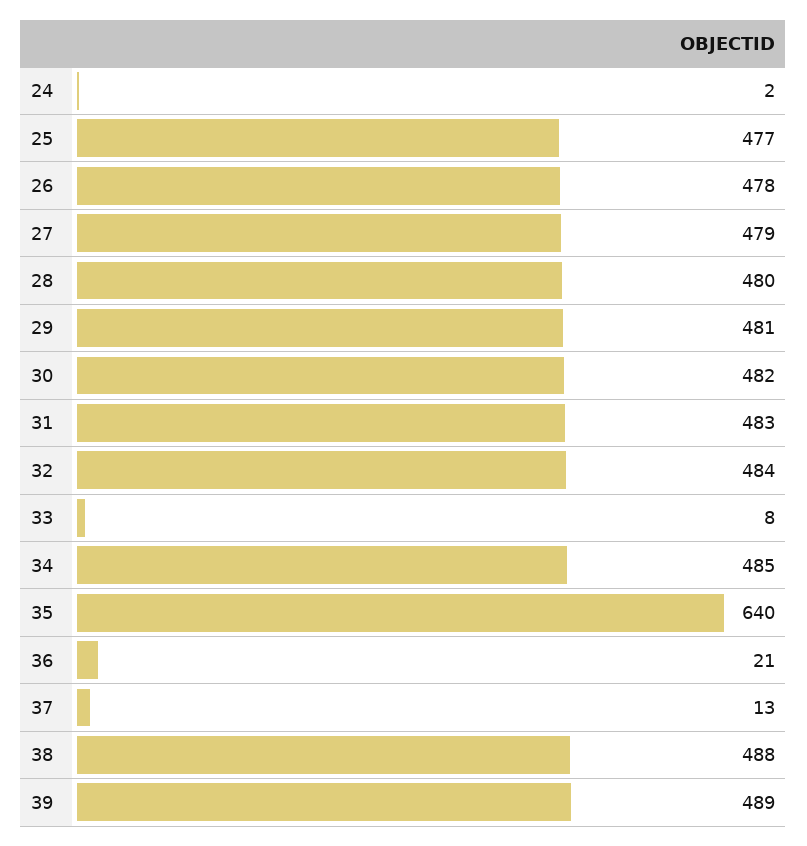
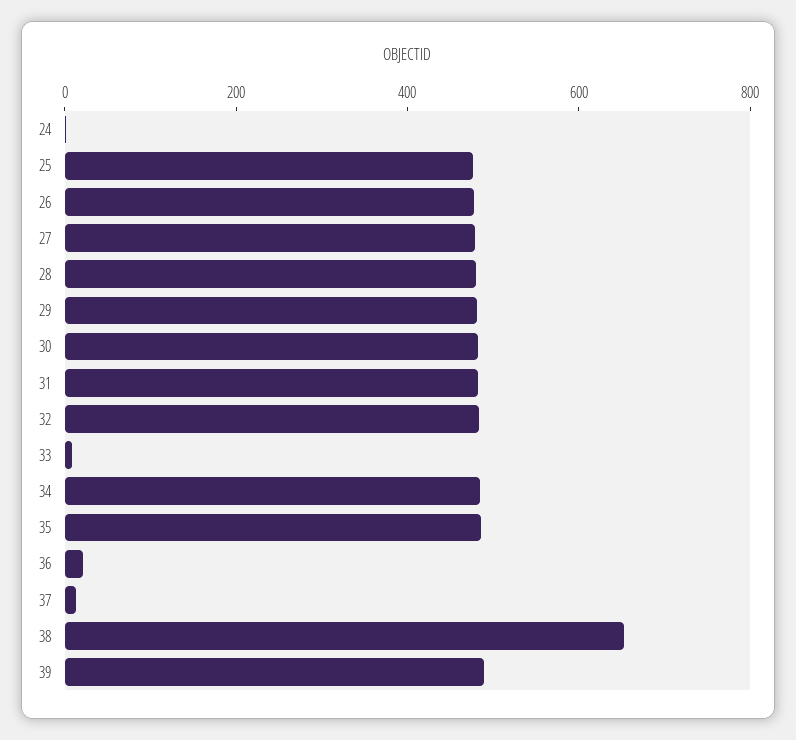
  {
    "24": 2,
    "25": 477,
    "26": 478,
    "27": 479,
    "28": 480,
    "29": 481,
    "30": 482,
    "31": 483,
    "32": 484,
    "33": 8,
    "34": 485,
-   "35": 640,
+   "35": 500,
    "36": 21,
    "37": 13,
-   "38": 488,
+   "38": 650,
    "39": 489
  }

